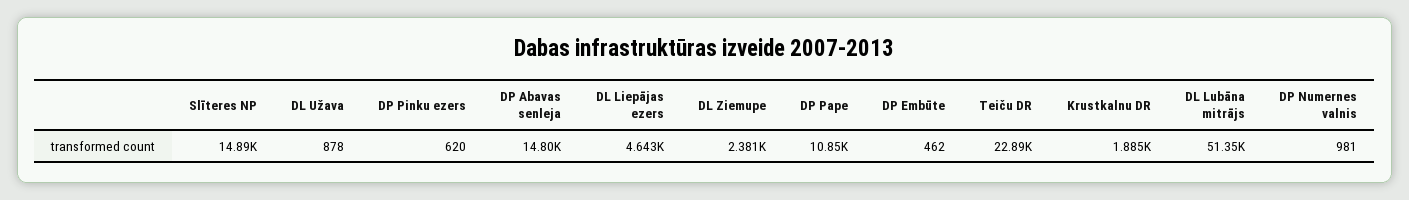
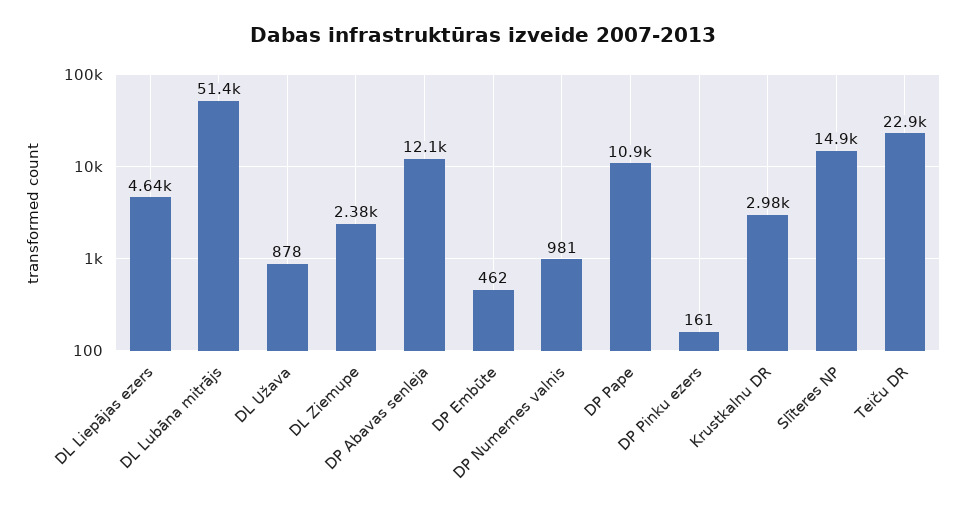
  {
    "Slīteres NP": 14890,
    "DL Užava": 878,
-   "DP Pinku ezers": 620,
+   "DP Pinku ezers": 161,
-   "DP Abavas senleja": 14800,
+   "DP Abavas senleja": 12100,
    "DL Liepājas ezers": 4643,
    "DL Ziemupe": 2381,
    "DP Pape": 10850,
    "DP Embūte": 462,
    "Teiču DR": 22890,
-   "Krustkalnu DR": 1885,
+   "Krustkalnu DR": 2980,
    "DL Lubāna mitrājs": 51350,
    "DP Numernes valnis": 981
  }

